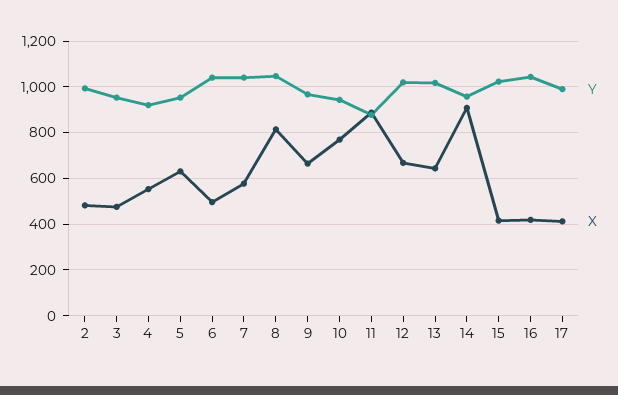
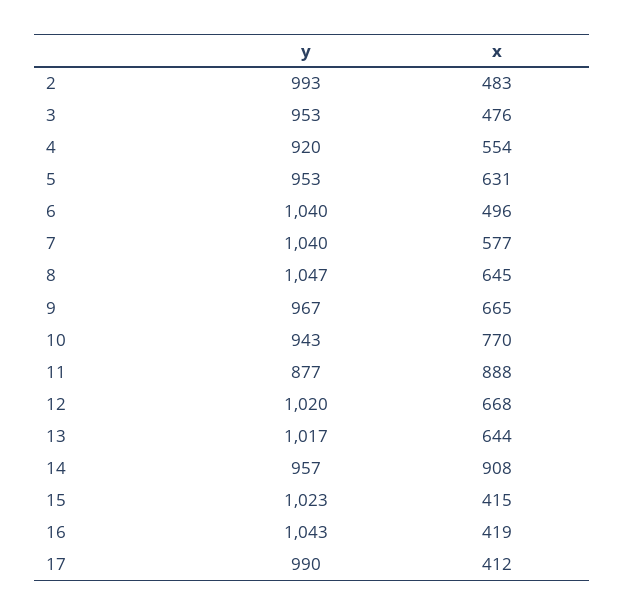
  {
    "Y": {
      "2": 993,
      "3": 953,
      "4": 920,
      "5": 953,
      "6": 1040,
      "7": 1040,
      "8": 1047,
      "9": 967,
      "10": 943,
      "11": 877,
      "12": 1020,
      "13": 1017,
      "14": 957,
      "15": 1023,
      "16": 1043,
      "17": 990
    },
    "X": {
      "2": 483,
      "3": 476,
      "4": 554,
      "5": 631,
      "6": 496,
      "7": 577,
-     "8": 800,
+     "8": 645,
      "9": 665,
      "10": 770,
      "11": 888,
      "12": 668,
      "13": 644,
      "14": 908,
      "15": 415,
      "16": 419,
      "17": 412
    }
  }

